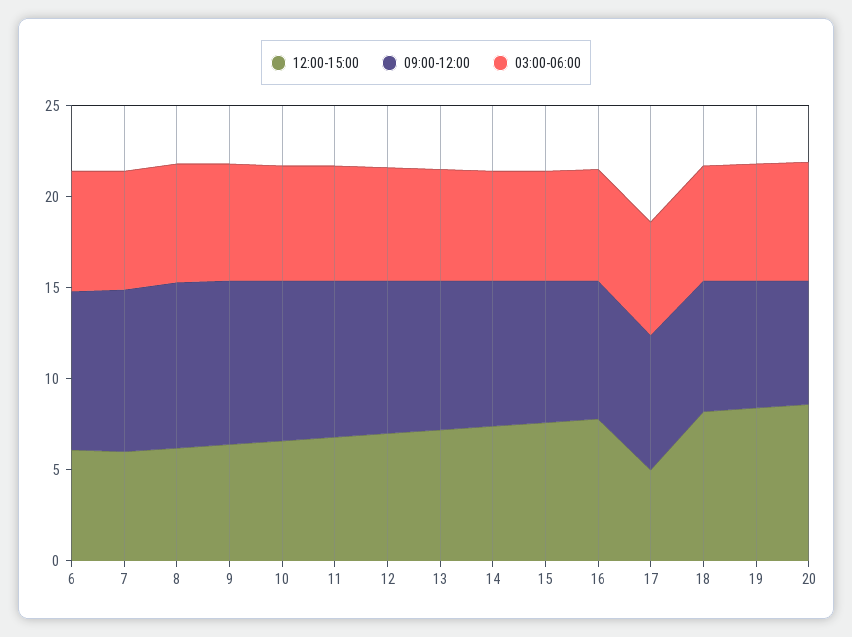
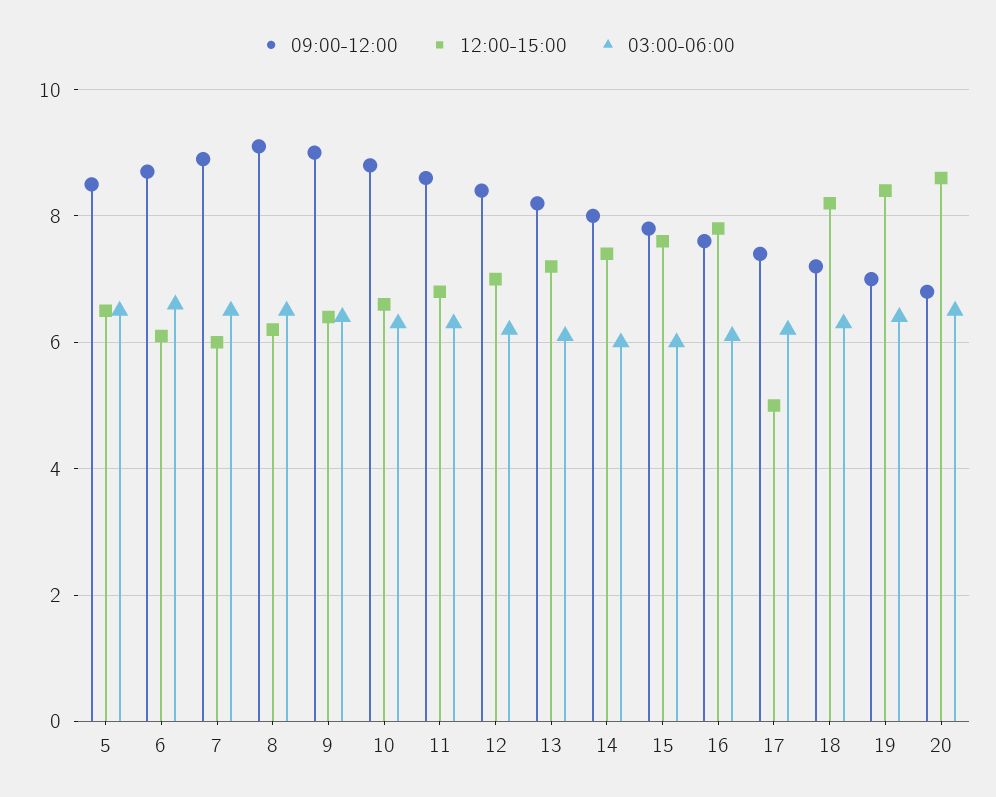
  {
    "12:00-15:00": {
      "6": 6,
      "7": 6,
      "8": 6,
      "9": 6.5,
      "10": 6.5,
      "11": 7,
      "12": 7,
      "13": 7,
      "14": 7.5,
      "15": 7.5,
      "16": 8,
      "17": 5,
      "18": 8,
      "19": 8.5,
-     "20": 8.5
+     "20": 8.5,
+     "5": 6.5
    },
    "09:00-12:00": {
      "6": 8.5,
      "7": 9,
      "8": 9,
      "9": 9,
      "10": 9,
      "11": 8.5,
      "12": 8.5,
      "13": 8,
      "14": 8,
      "15": 8,
      "16": 7.5,
      "17": 7.5,
      "18": 7,
      "19": 7,
-     "20": 7
+     "20": 7,
+     "5": 8.5
    },
    "03:00-06:00": {
      "6": 6.5,
      "7": 6.5,
      "8": 6.5,
      "9": 6.5,
      "10": 6.5,
      "11": 6.5,
      "12": 6,
      "13": 6,
      "14": 6,
      "15": 6,
      "16": 6,
      "17": 6,
      "18": 6.5,
      "19": 6.5,
-     "20": 6.5
+     "20": 6.5,
+     "5": 6.5
    }
  }

